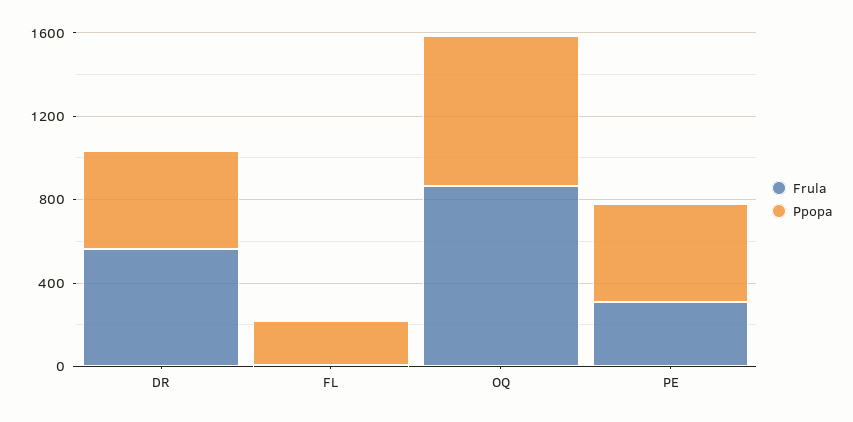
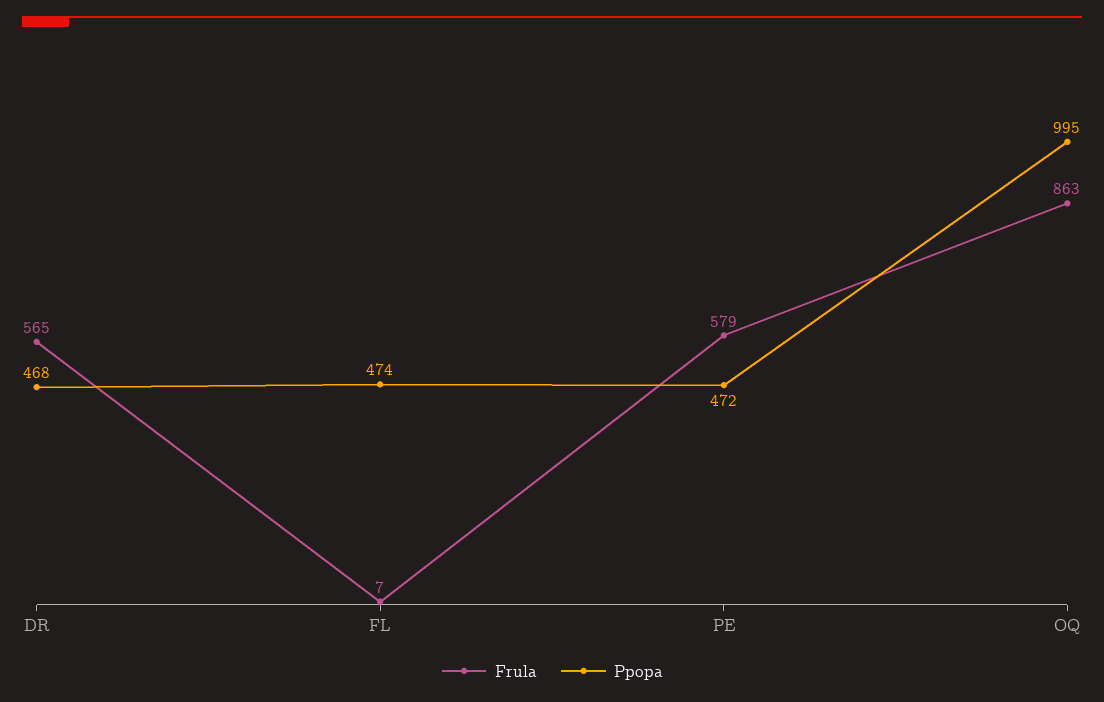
  {
    "Frula": {
      "DR": 565,
      "FL": 7,
      "OQ": 863,
-     "PE": 300
+     "PE": 579
    },
    "Ppopa": {
      "DR": 468,
-     "FL": 200,
+     "FL": 474,
-     "OQ": 700,
+     "OQ": 995,
      "PE": 472
    }
  }

